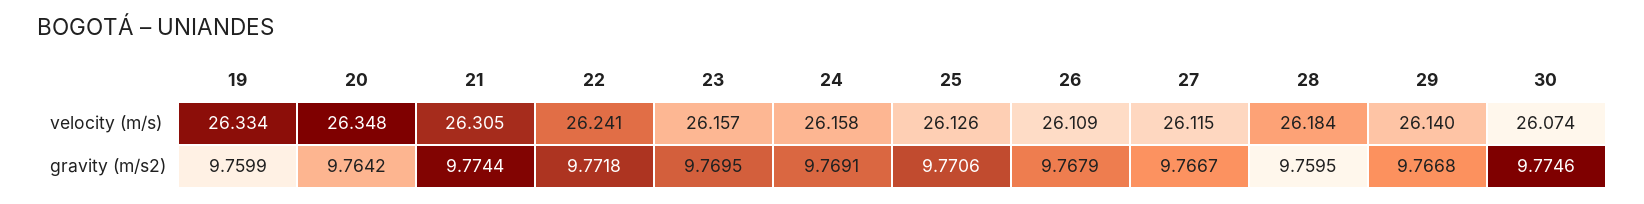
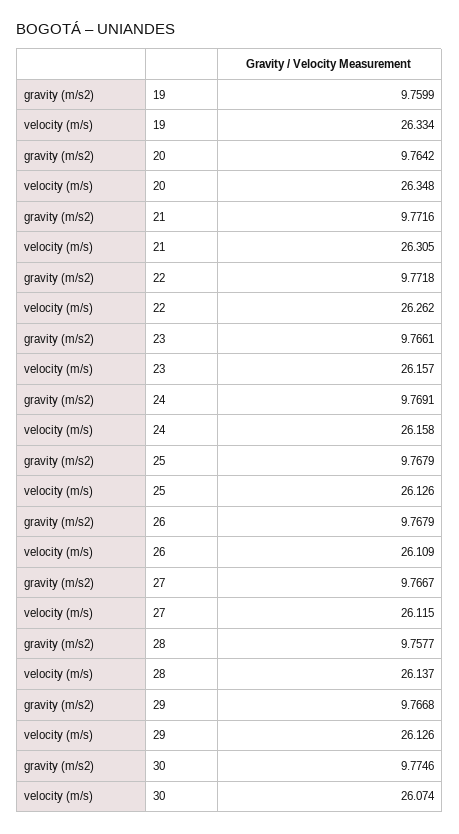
  {
    "19": {
      "velocity (m/s)": 26.334,
      "gravity (m/s2)": 9.7599
    },
    "20": {
      "velocity (m/s)": 26.348,
      "gravity (m/s2)": 9.7642
    },
    "21": {
      "velocity (m/s)": 26.305,
-     "gravity (m/s2)": 9.7744
+     "gravity (m/s2)": 9.7716
    },
    "22": {
-     "velocity (m/s)": 26.241,
+     "velocity (m/s)": 26.262,
      "gravity (m/s2)": 9.7718
    },
    "23": {
      "velocity (m/s)": 26.157,
-     "gravity (m/s2)": 9.7695
+     "gravity (m/s2)": 9.7661
    },
    "24": {
      "velocity (m/s)": 26.158,
      "gravity (m/s2)": 9.7691
    },
    "25": {
      "velocity (m/s)": 26.126,
-     "gravity (m/s2)": 9.7706
+     "gravity (m/s2)": 9.7679
    },
    "26": {
      "velocity (m/s)": 26.109,
      "gravity (m/s2)": 9.7679
    },
    "27": {
      "velocity (m/s)": 26.115,
      "gravity (m/s2)": 9.7667
    },
    "28": {
-     "velocity (m/s)": 26.184,
+     "velocity (m/s)": 26.137,
-     "gravity (m/s2)": 9.7595
+     "gravity (m/s2)": 9.7577
    },
    "29": {
-     "velocity (m/s)": 26.14,
+     "velocity (m/s)": 26.126,
      "gravity (m/s2)": 9.7668
    },
    "30": {
      "velocity (m/s)": 26.074,
      "gravity (m/s2)": 9.7746
    }
  }

